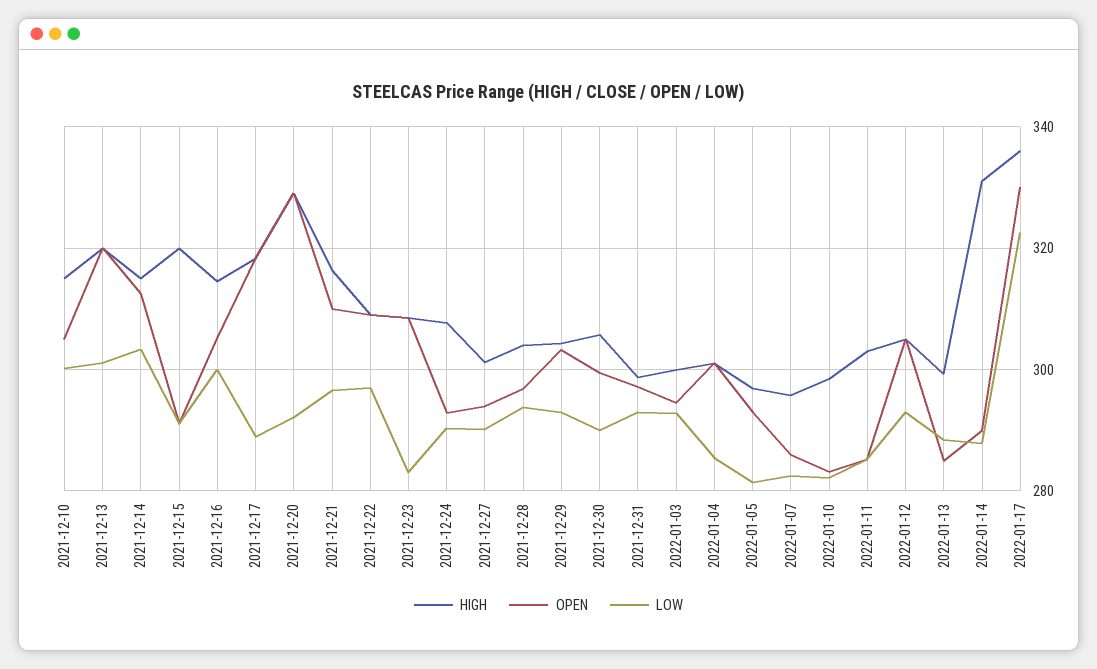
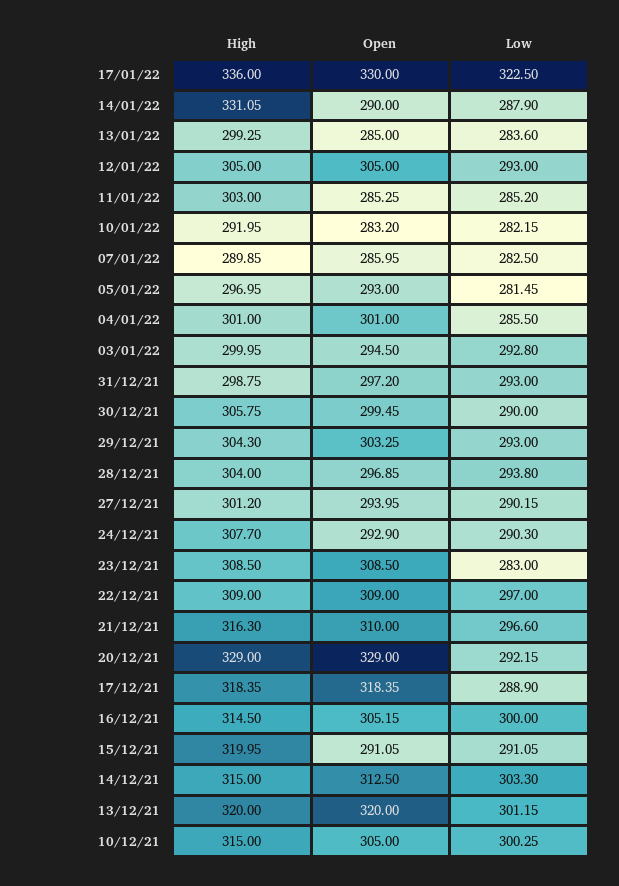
  {
    "HIGH": {
      "2021-12-10": 315,
      "2021-12-13": 320,
      "2021-12-14": 315,
      "2021-12-15": 319.95,
      "2021-12-16": 314.5,
      "2021-12-17": 318.35,
      "2021-12-20": 329,
      "2021-12-21": 316.3,
      "2021-12-22": 309,
      "2021-12-23": 308.5,
      "2021-12-24": 307.7,
      "2021-12-27": 301.2,
      "2021-12-28": 304,
      "2021-12-29": 304.3,
      "2021-12-30": 305.75,
      "2021-12-31": 298.75,
      "2022-01-03": 299.95,
      "2022-01-04": 301,
      "2022-01-05": 296.95,
-     "2022-01-07": 296,
+     "2022-01-07": 289.85,
-     "2022-01-10": 298,
+     "2022-01-10": 291.95,
      "2022-01-11": 303,
      "2022-01-12": 305,
      "2022-01-13": 299.25,
      "2022-01-14": 331.05,
      "2022-01-17": 336
    },
    "OPEN": {
      "2021-12-10": 305,
      "2021-12-13": 320,
      "2021-12-14": 312.5,
      "2021-12-15": 291.05,
      "2021-12-16": 305.15,
      "2021-12-17": 318.35,
      "2021-12-20": 329,
      "2021-12-21": 310,
      "2021-12-22": 309,
      "2021-12-23": 308.5,
      "2021-12-24": 292.9,
      "2021-12-27": 293.95,
      "2021-12-28": 296.85,
      "2021-12-29": 303.25,
      "2021-12-30": 299.45,
      "2021-12-31": 297.2,
      "2022-01-03": 294.5,
      "2022-01-04": 301,
      "2022-01-05": 293,
      "2022-01-07": 285.95,
      "2022-01-10": 283.2,
      "2022-01-11": 285.25,
      "2022-01-12": 305,
      "2022-01-13": 285,
      "2022-01-14": 290,
      "2022-01-17": 330
    },
    "LOW": {
      "2021-12-10": 300.25,
      "2021-12-13": 301.15,
      "2021-12-14": 303.3,
      "2021-12-15": 291.05,
      "2021-12-16": 300,
      "2021-12-17": 288.9,
      "2021-12-20": 292.15,
      "2021-12-21": 296.6,
      "2021-12-22": 297,
      "2021-12-23": 283,
      "2021-12-24": 290.3,
      "2021-12-27": 290.15,
      "2021-12-28": 293.8,
      "2021-12-29": 293,
      "2021-12-30": 290,
      "2021-12-31": 293,
      "2022-01-03": 292.8,
      "2022-01-04": 285.5,
      "2022-01-05": 281.45,
      "2022-01-07": 282.5,
      "2022-01-10": 282.15,
      "2022-01-11": 285.2,
      "2022-01-12": 293,
-     "2022-01-13": 288,
+     "2022-01-13": 283.6,
      "2022-01-14": 287.9,
      "2022-01-17": 322.5
    }
  }

